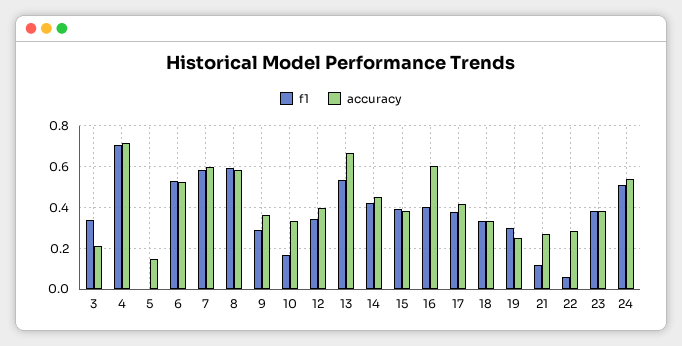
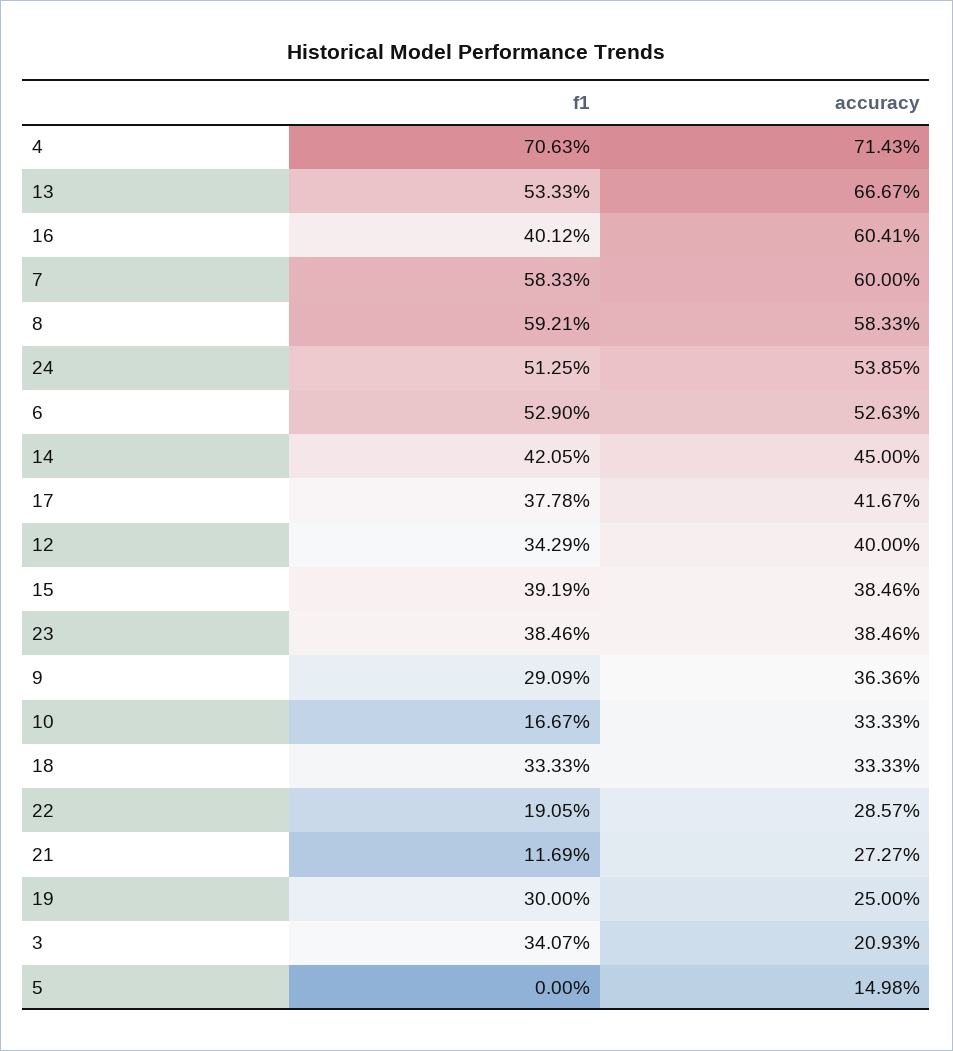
  {
    "f1": {
      "3": 0.3407,
      "4": 0.7063,
      "5": 0,
      "6": 0.529,
      "7": 0.5833,
      "8": 0.5921,
      "9": 0.2909,
      "10": 0.1667,
      "12": 0.3429,
      "13": 0.5333,
      "14": 0.4205,
      "15": 0.3919,
      "16": 0.4012,
      "17": 0.3778,
      "18": 0.3333,
      "19": 0.3,
      "21": 0.1169,
-     "22": 0.05,
+     "22": 0.1905,
      "23": 0.3846,
      "24": 0.5125
    },
    "accuracy": {
      "3": 0.2093,
      "4": 0.7143,
      "5": 0.1498,
      "6": 0.5263,
      "7": 0.6,
      "8": 0.5833,
      "9": 0.3636,
      "10": 0.3333,
      "12": 0.4,
      "13": 0.6667,
      "14": 0.45,
      "15": 0.3846,
      "16": 0.6041,
      "17": 0.4167,
      "18": 0.3333,
      "19": 0.25,
      "21": 0.2727,
      "22": 0.2857,
      "23": 0.3846,
      "24": 0.5385
    }
  }

